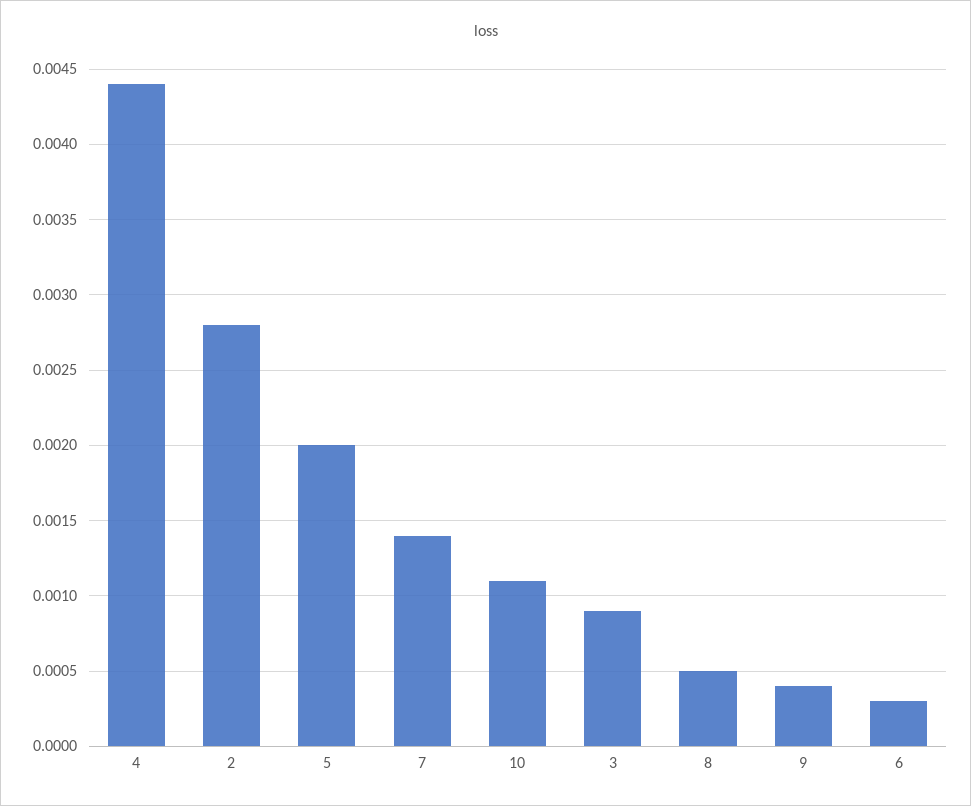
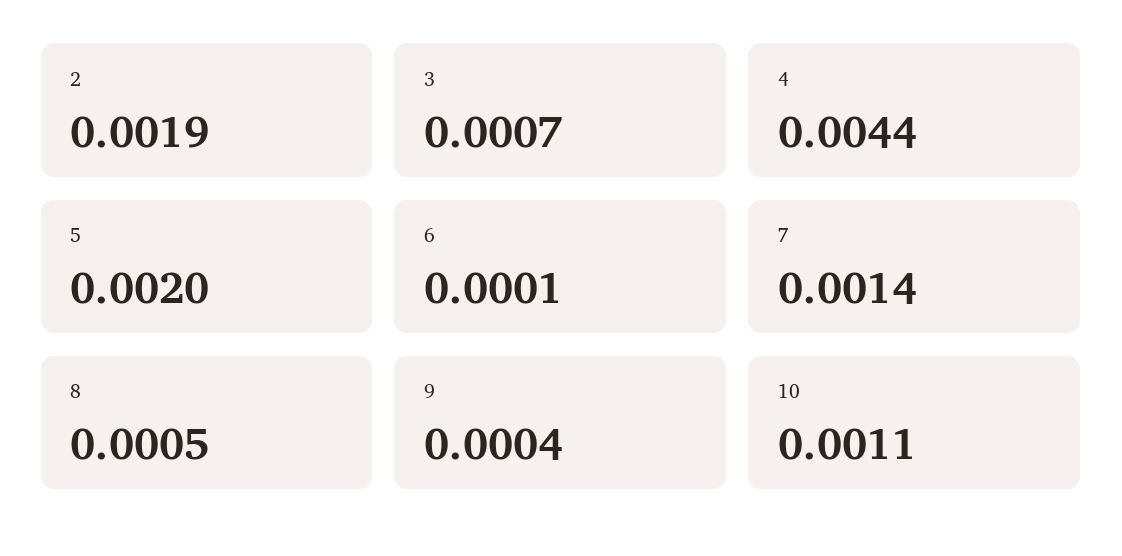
  {
    "4": 0.0044,
-   "2": 0.0028,
+   "2": 0.0019,
    "5": 0.002,
    "7": 0.0014,
    "10": 0.0011,
-   "3": 0.0009,
+   "3": 0.0007,
    "8": 0.0005,
    "9": 0.0004,
-   "6": 0.0003
+   "6": 0.0001
  }

